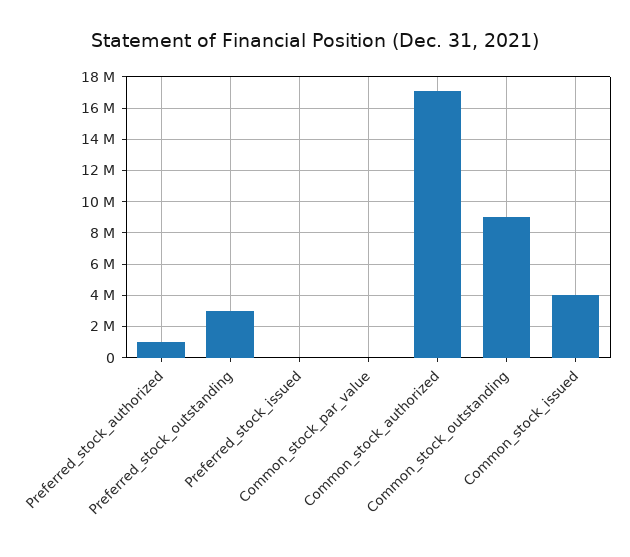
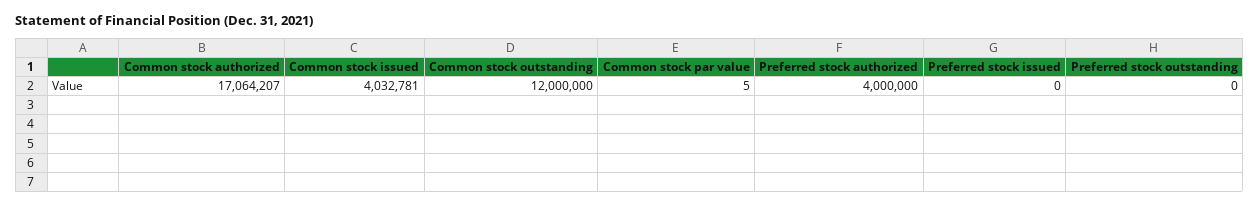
  {
-   "Preferred_stock_authorized": 1000000,
+   "Preferred_stock_authorized": 4000000,
-   "Preferred_stock_outstanding": 3000000,
+   "Preferred_stock_outstanding": 0,
    "Preferred_stock_issued": 0,
    "Common_stock_par_value": 5,
    "Common_stock_authorized": 17064207,
-   "Common_stock_outstanding": 9000000,
+   "Common_stock_outstanding": 12000000,
    "Common_stock_issued": 4032781
  }

